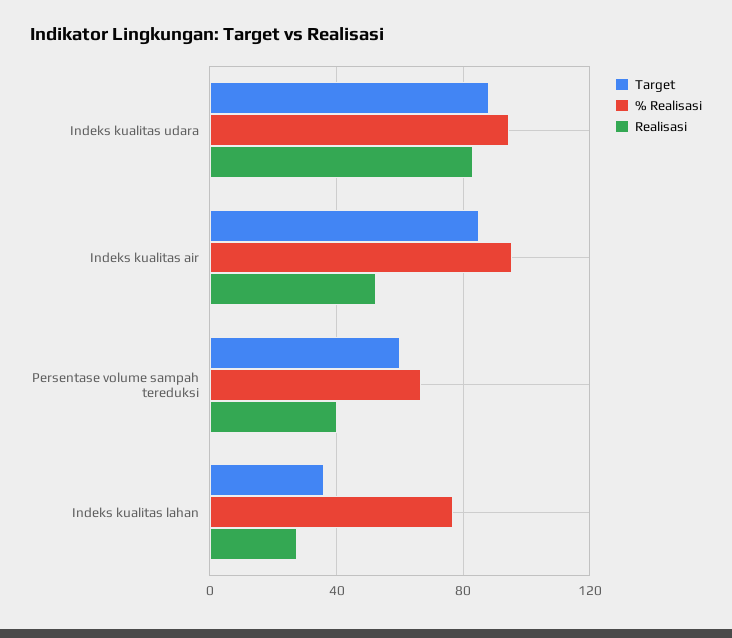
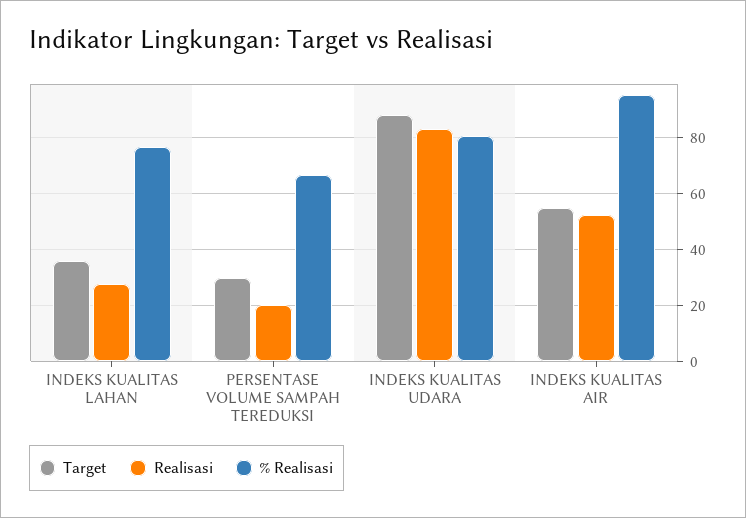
  {
    "Target": {
      "Indeks kualitas udara": 87.5,
-     "Indeks kualitas air": 85,
+     "Indeks kualitas air": 55,
-     "Persentase volume sampah tereduksi": 60,
+     "Persentase volume sampah tereduksi": 30,
      "Indeks kualitas lahan": 35
    },
    "% Realisasi": {
-     "Indeks kualitas udara": 95,
+     "Indeks kualitas udara": 80,
      "Indeks kualitas air": 95,
      "Persentase volume sampah tereduksi": 67.5,
      "Indeks kualitas lahan": 77.5
    },
    "Realisasi": {
      "Indeks kualitas udara": 82.5,
      "Indeks kualitas air": 52.5,
-     "Persentase volume sampah tereduksi": 40,
+     "Persentase volume sampah tereduksi": 20,
      "Indeks kualitas lahan": 27.5
    }
  }

